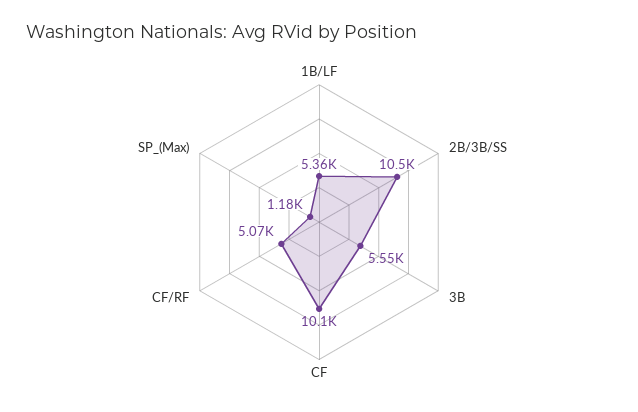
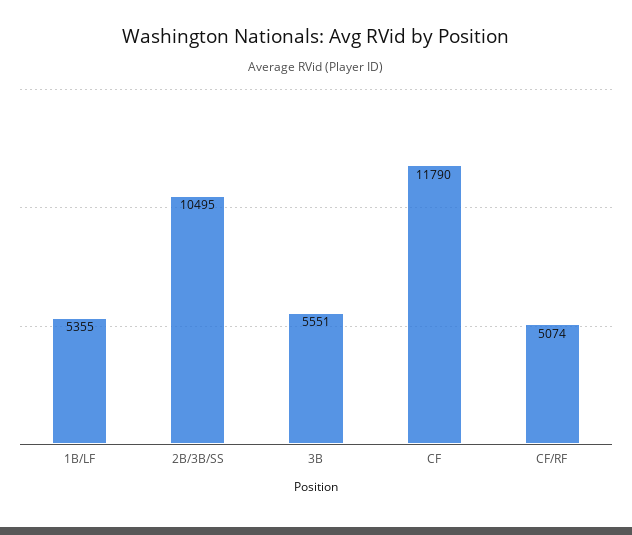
  {
    "1B/LF": 5355,
    "2B/3B/SS": 10495,
    "3B": 5551,
-   "CF": 10100,
+   "CF": 11790,
-   "CF/RF": 5074,
+   "CF/RF": 5074
-   "SP_(Max)": 1180
  }

